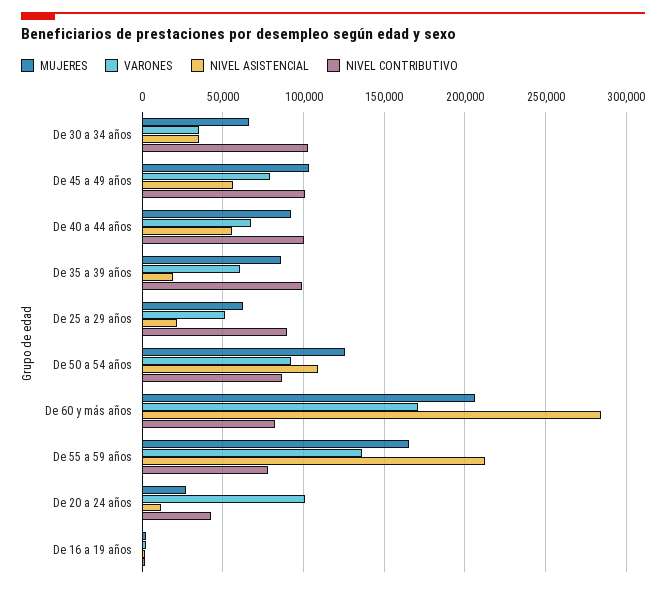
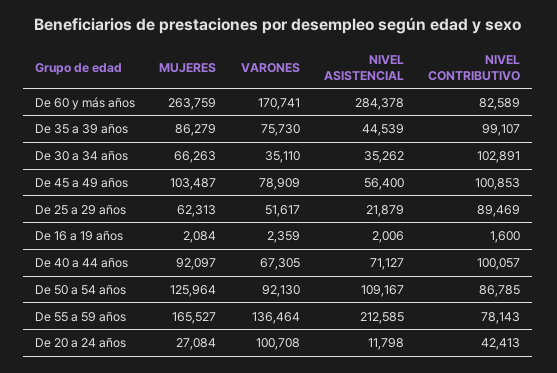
  {
    "MUJERES": {
      "De 30 a 34 años": 66263,
      "De 45 a 49 años": 103487,
      "De 40 a 44 años": 92097,
      "De 35 a 39 años": 86279,
      "De 25 a 29 años": 62313,
      "De 50 a 54 años": 125964,
-     "De 60 y más años": 205000,
+     "De 60 y más años": 263759,
      "De 55 a 59 años": 165527,
      "De 20 a 24 años": 27084,
      "De 16 a 19 años": 2084
    },
    "VARONES": {
      "De 30 a 34 años": 35110,
      "De 45 a 49 años": 78909,
      "De 40 a 44 años": 67305,
-     "De 35 a 39 años": 60000,
+     "De 35 a 39 años": 75730,
      "De 25 a 29 años": 51617,
      "De 50 a 54 años": 92130,
      "De 60 y más años": 170741,
      "De 55 a 59 años": 136464,
      "De 20 a 24 años": 100708,
      "De 16 a 19 años": 2359
    },
    "NIVEL ASISTENCIAL": {
      "De 30 a 34 años": 35262,
      "De 45 a 49 años": 56400,
-     "De 40 a 44 años": 55000,
+     "De 40 a 44 años": 71127,
-     "De 35 a 39 años": 20000,
+     "De 35 a 39 años": 44539,
      "De 25 a 29 años": 21879,
      "De 50 a 54 años": 109167,
      "De 60 y más años": 284378,
      "De 55 a 59 años": 212585,
      "De 20 a 24 años": 11798,
      "De 16 a 19 años": 2006
    },
    "NIVEL CONTRIBUTIVO": {
      "De 30 a 34 años": 102891,
      "De 45 a 49 años": 100853,
      "De 40 a 44 años": 100057,
      "De 35 a 39 años": 99107,
      "De 25 a 29 años": 89469,
      "De 50 a 54 años": 86785,
      "De 60 y más años": 82589,
      "De 55 a 59 años": 78143,
      "De 20 a 24 años": 42413,
      "De 16 a 19 años": 1600
    }
  }

